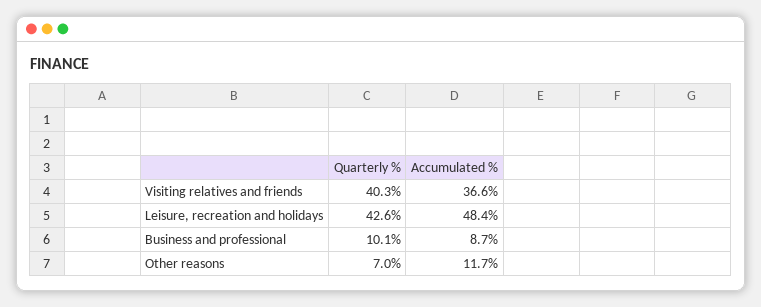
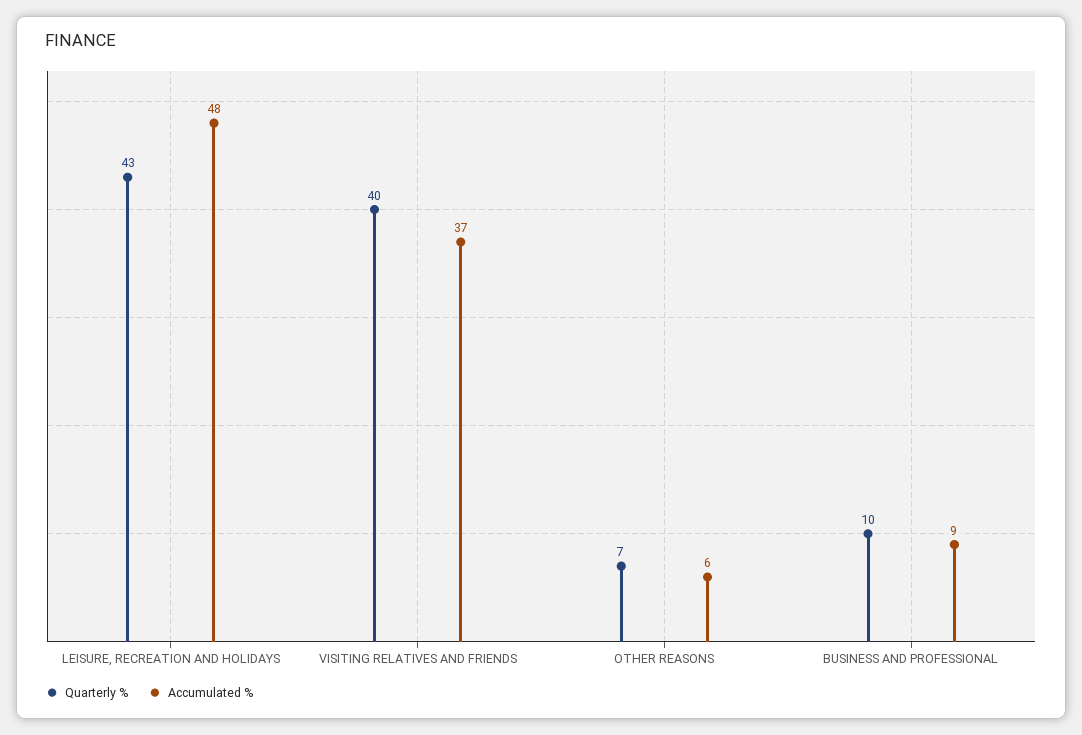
  {
    "Quarterly %": {
      "Visiting relatives and friends": 40.3,
      "Leisure, recreation and holidays": 42.6,
      "Business and professional": 10.1,
      "Other reasons": 7
    },
    "Accumulated %": {
      "Visiting relatives and friends": 36.6,
      "Leisure, recreation and holidays": 48.4,
      "Business and professional": 8.7,
-     "Other reasons": 11.7
+     "Other reasons": 6
    }
  }

